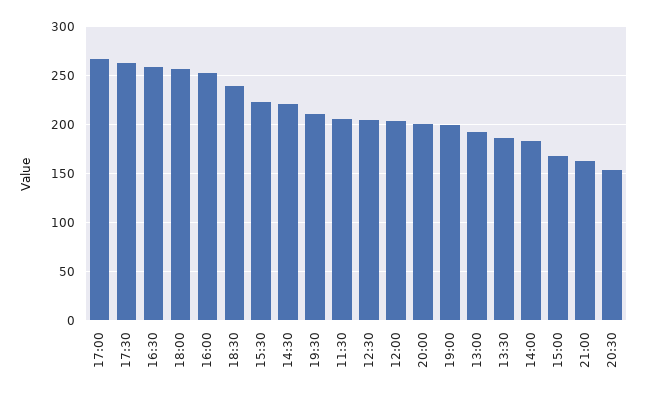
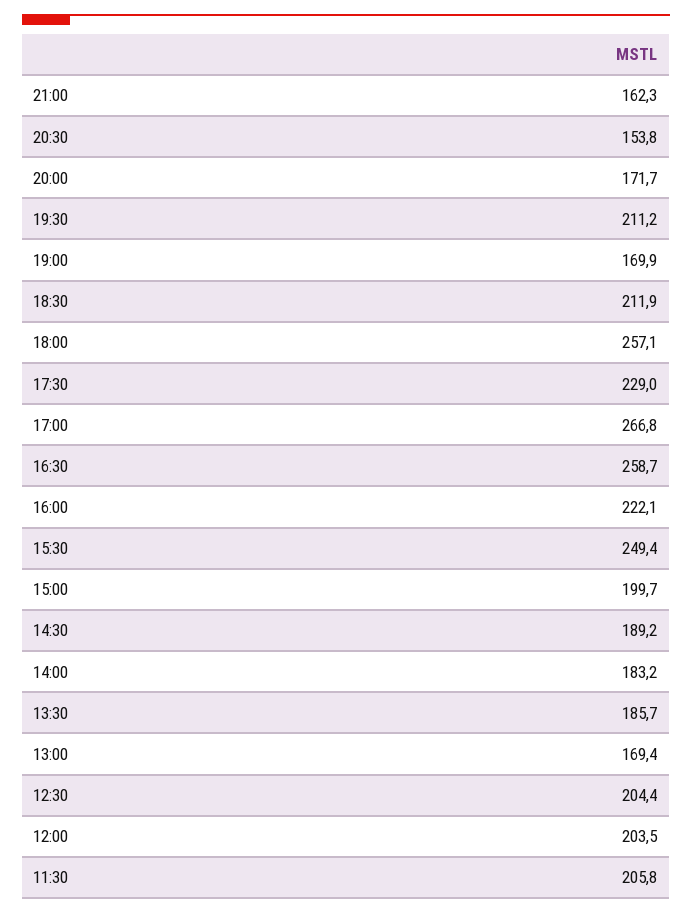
  {
    "17:00": 266.8,
-   "17:30": 260,
+   "17:30": 229,
    "16:30": 258.7,
    "18:00": 257.1,
-   "16:00": 250,
+   "16:00": 222.1,
-   "18:30": 240,
+   "18:30": 211.9,
-   "15:30": 220,
+   "15:30": 249.4,
-   "14:30": 220,
+   "14:30": 189.2,
    "19:30": 211.2,
    "11:30": 205.8,
    "12:30": 204.4,
    "12:00": 203.5,
-   "20:00": 200,
+   "20:00": 171.7,
-   "19:00": 200,
+   "19:00": 169.9,
-   "13:00": 190,
+   "13:00": 169.4,
    "13:30": 185.7,
    "14:00": 183.2,
-   "15:00": 170,
+   "15:00": 199.7,
    "21:00": 162.3,
    "20:30": 153.8
  }

